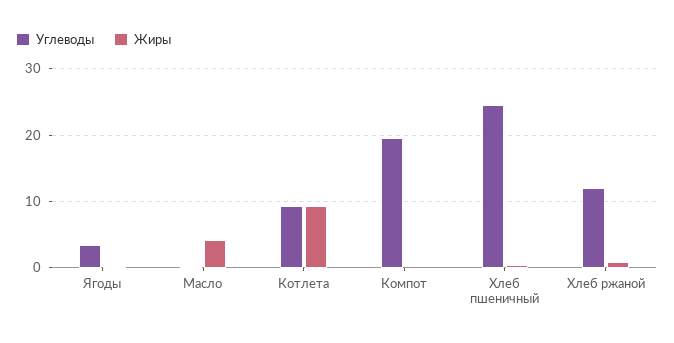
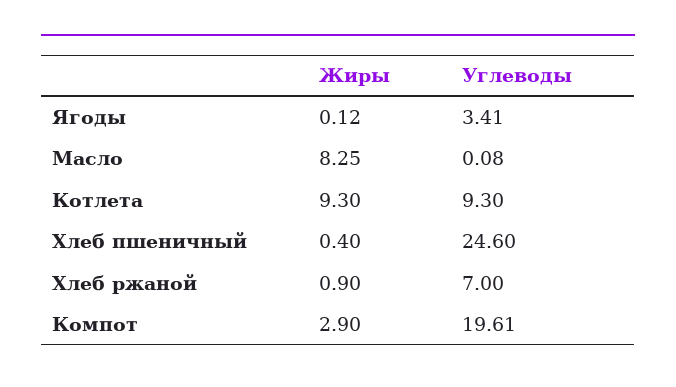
  {
    "Углеводы": {
      "Ягоды": 3.41,
      "Масло": 0.08,
      "Котлета": 9.3,
      "Компот": 19.61,
      "Хлеб пшеничный": 24.6,
-     "Хлеб ржаной": 12
+     "Хлеб ржаной": 7
    },
    "Жиры": {
      "Ягоды": 0.12,
-     "Масло": 4,
+     "Масло": 8.25,
      "Котлета": 9.3,
-     "Компот": 0,
+     "Компот": 2.9,
      "Хлеб пшеничный": 0.4,
      "Хлеб ржаной": 0.9
    }
  }

